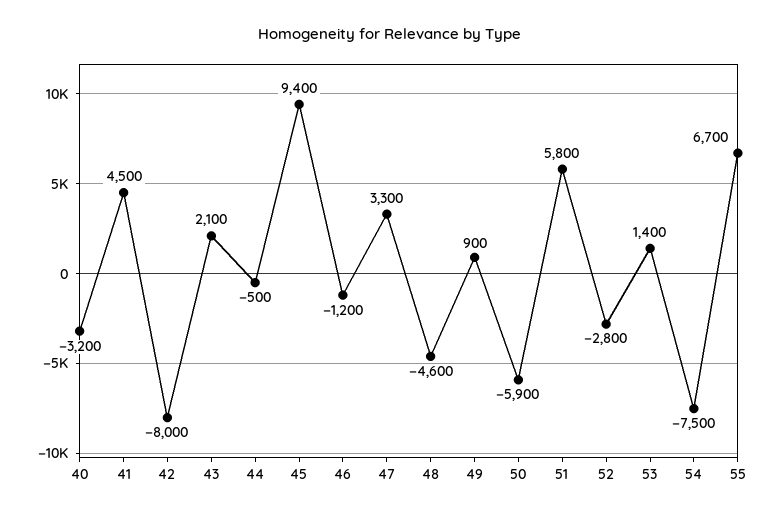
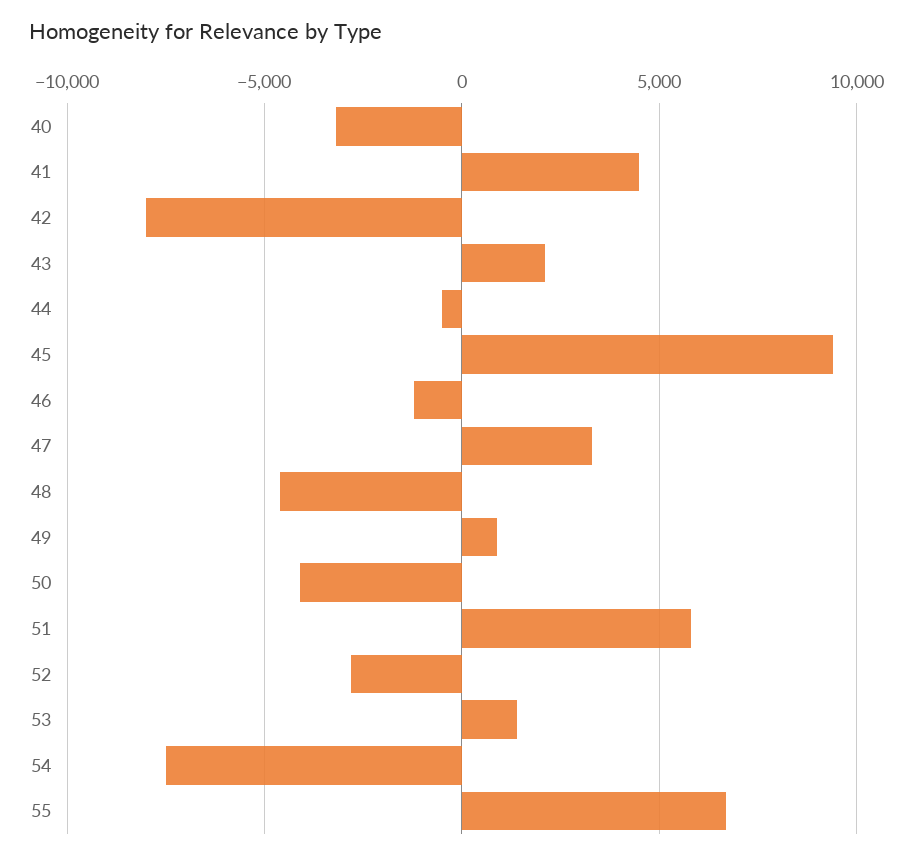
  {
    "40": -3200,
    "41": 4500,
    "42": -8000,
    "43": 2100,
    "44": -500,
    "45": 9400,
    "46": -1200,
    "47": 3300,
    "48": -4600,
    "49": 900,
-   "50": -5900,
+   "50": -4000,
    "51": 5800,
    "52": -2800,
    "53": 1400,
    "54": -7500,
    "55": 6700
  }

